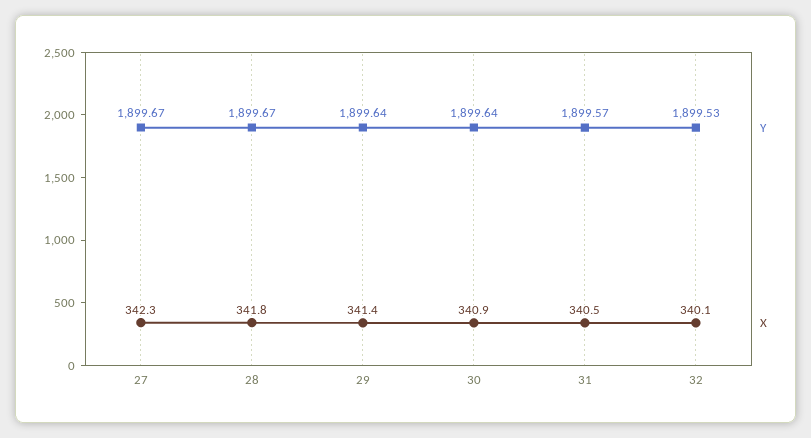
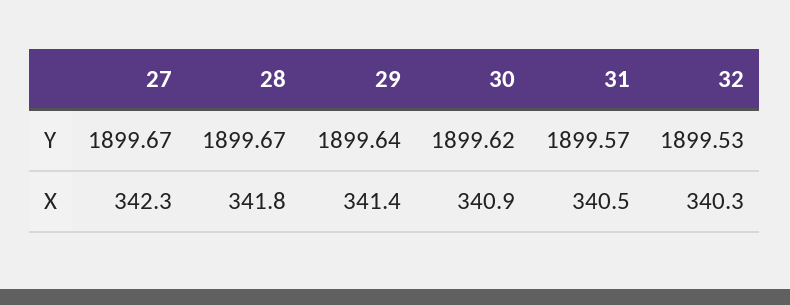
  {
    "Y": {
      "27": 1899.67,
      "28": 1899.67,
      "29": 1899.64,
-     "30": 1899.64,
+     "30": 1899.62,
      "31": 1899.57,
      "32": 1899.53
    },
    "X": {
      "27": 342.3,
      "28": 341.8,
      "29": 341.4,
      "30": 340.9,
      "31": 340.5,
-     "32": 340.1
+     "32": 340.3
    }
  }

